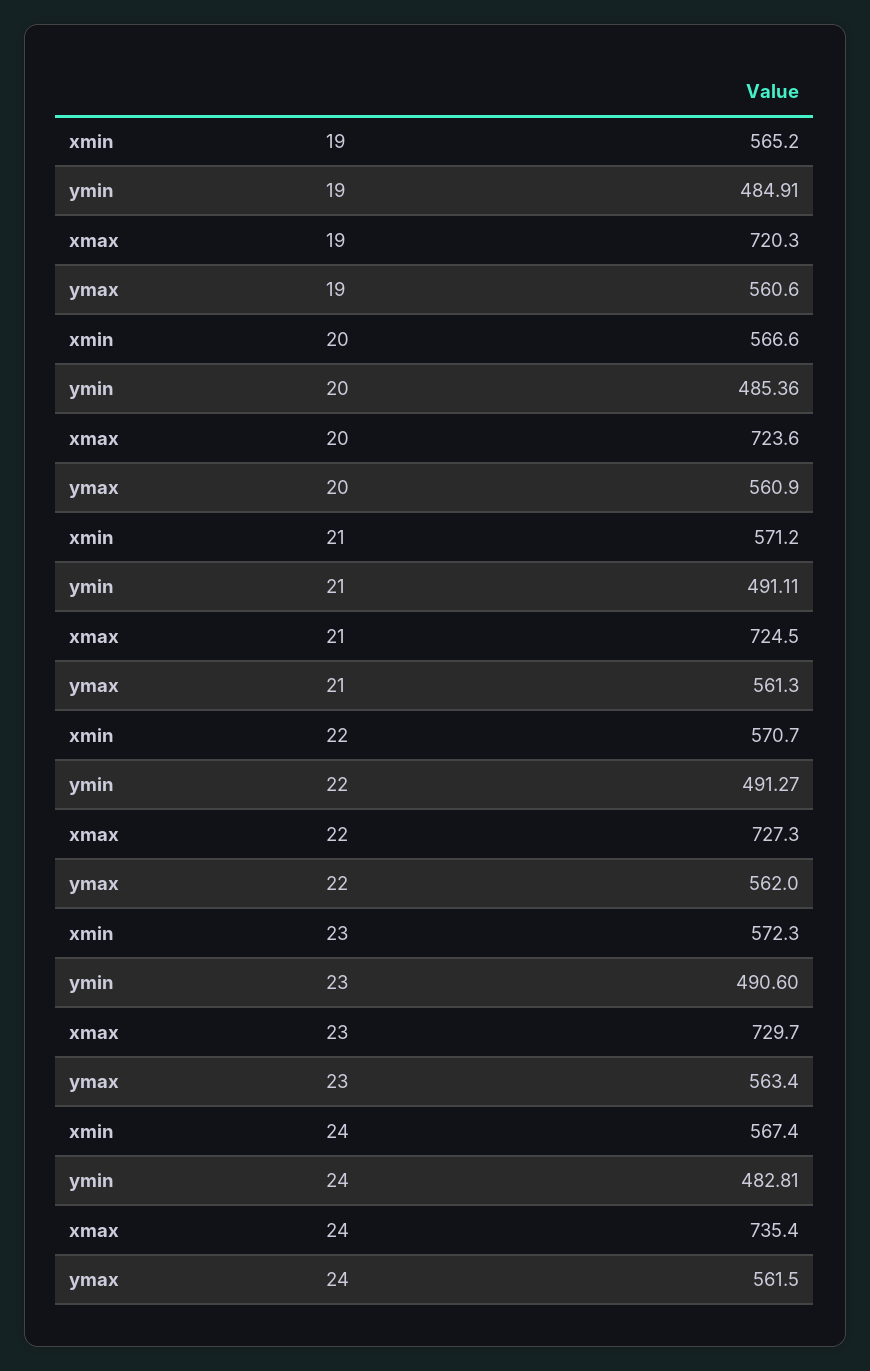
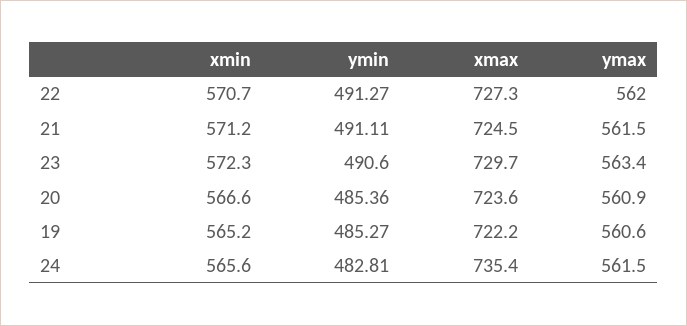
  {
    "xmin": {
      "19": 565.2,
      "20": 566.6,
      "21": 571.2,
      "22": 570.7,
      "23": 572.3,
-     "24": 567.4
+     "24": 565.6
    },
    "ymin": {
-     "19": 484.91,
+     "19": 485.27,
      "20": 485.36,
      "21": 491.11,
      "22": 491.27,
      "23": 490.6,
      "24": 482.81
    },
    "xmax": {
-     "19": 720.3,
+     "19": 722.2,
      "20": 723.6,
      "21": 724.5,
      "22": 727.3,
      "23": 729.7,
      "24": 735.4
    },
    "ymax": {
      "19": 560.6,
      "20": 560.9,
-     "21": 561.3,
+     "21": 561.5,
      "22": 562,
      "23": 563.4,
      "24": 561.5
    }
  }

